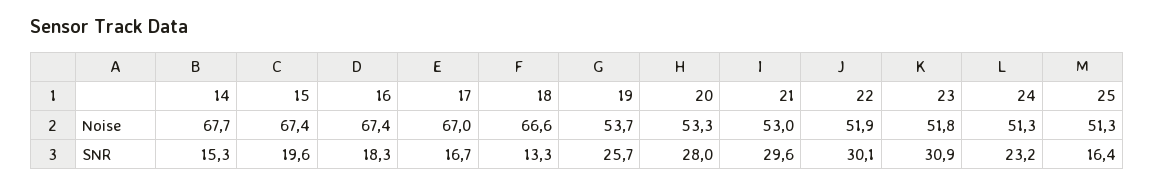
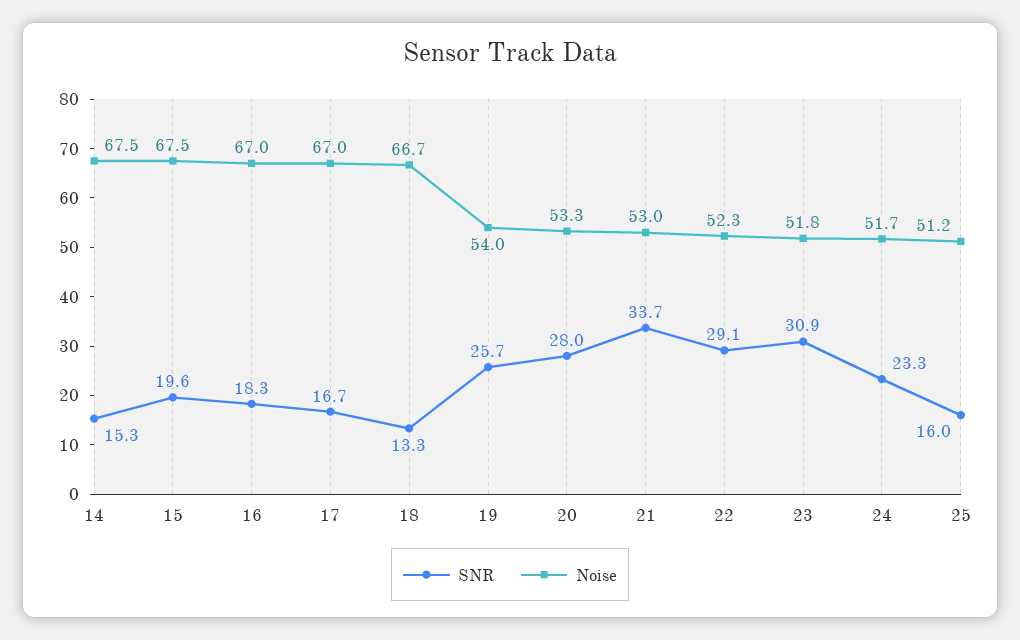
  {
    "Noise": {
-     "14": 67.7,
+     "14": 67.5,
-     "15": 67.4,
+     "15": 67.5,
-     "16": 67.4,
+     "16": 67,
      "17": 67,
-     "18": 66.6,
+     "18": 66.7,
-     "19": 53.7,
+     "19": 54,
      "20": 53.3,
      "21": 53,
-     "22": 51.9,
+     "22": 52.3,
      "23": 51.8,
-     "24": 51.3,
+     "24": 51.7,
-     "25": 51.3
+     "25": 51.2
    },
    "SNR": {
      "14": 15.3,
      "15": 19.6,
      "16": 18.3,
      "17": 16.7,
      "18": 13.3,
      "19": 25.7,
      "20": 28,
-     "21": 29.6,
+     "21": 33.7,
-     "22": 30.1,
+     "22": 29.1,
      "23": 30.9,
-     "24": 23.2,
+     "24": 23.3,
-     "25": 16.4
+     "25": 16
    }
  }

